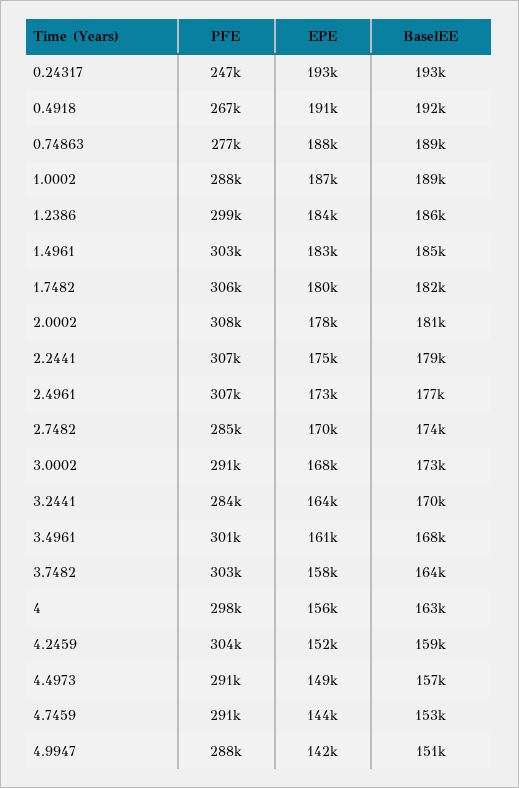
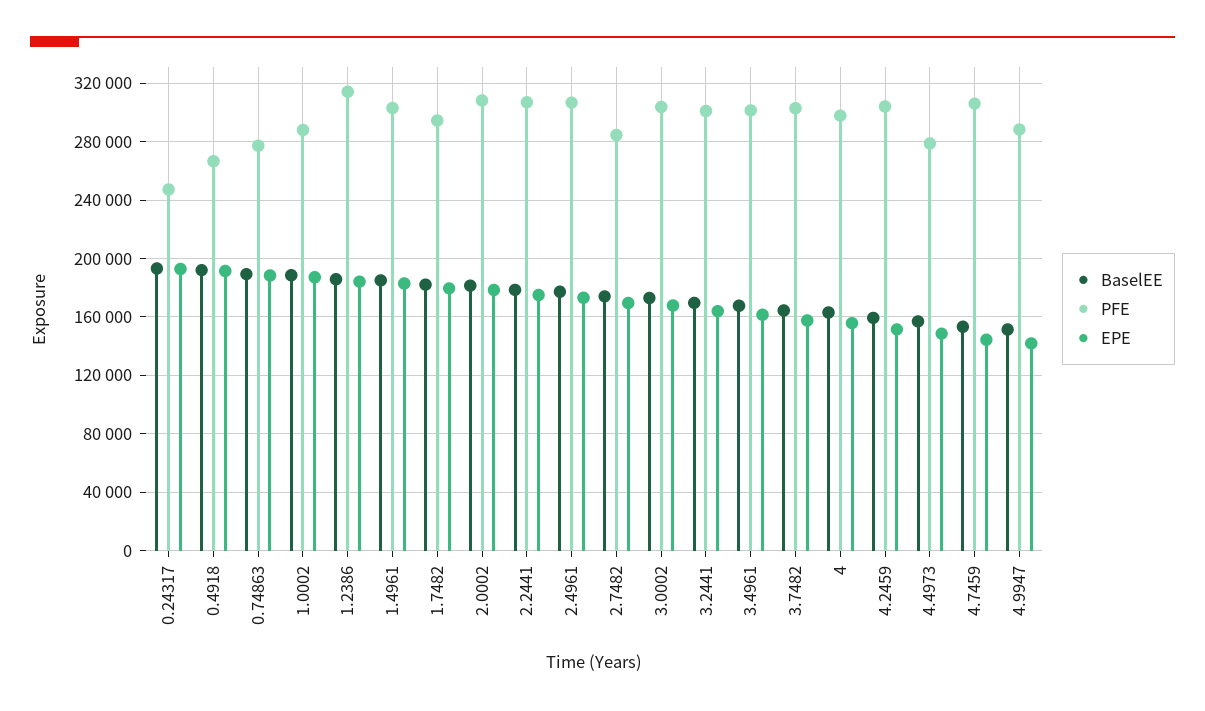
  {
    "PFE": {
      "0.24317": 247000,
      "0.4918": 267000,
      "0.74863": 277000,
      "1.0002": 288000,
-     "1.2386": 299000,
+     "1.2386": 315000,
      "1.4961": 303000,
-     "1.7482": 306000,
+     "1.7482": 295000,
      "2.0002": 308000,
      "2.2441": 307000,
      "2.4961": 307000,
      "2.7482": 285000,
-     "3.0002": 291000,
+     "3.0002": 305000,
-     "3.2441": 284000,
+     "3.2441": 300000,
      "3.4961": 301000,
      "3.7482": 303000,
      "4": 298000,
      "4.2459": 304000,
-     "4.4973": 291000,
+     "4.4973": 280000,
-     "4.7459": 291000,
+     "4.7459": 305000,
      "4.9947": 288000
    },
    "EPE": {
      "0.24317": 193000,
      "0.4918": 191000,
      "0.74863": 188000,
      "1.0002": 187000,
      "1.2386": 184000,
      "1.4961": 183000,
      "1.7482": 180000,
      "2.0002": 178000,
      "2.2441": 175000,
      "2.4961": 173000,
      "2.7482": 170000,
      "3.0002": 168000,
      "3.2441": 164000,
      "3.4961": 161000,
      "3.7482": 158000,
      "4": 156000,
      "4.2459": 152000,
      "4.4973": 149000,
      "4.7459": 144000,
      "4.9947": 142000
    },
    "BaselEE": {
      "0.24317": 193000,
      "0.4918": 192000,
      "0.74863": 189000,
      "1.0002": 189000,
      "1.2386": 186000,
      "1.4961": 185000,
      "1.7482": 182000,
      "2.0002": 181000,
      "2.2441": 179000,
      "2.4961": 177000,
      "2.7482": 174000,
      "3.0002": 173000,
      "3.2441": 170000,
      "3.4961": 168000,
      "3.7482": 164000,
      "4": 163000,
      "4.2459": 159000,
      "4.4973": 157000,
      "4.7459": 153000,
      "4.9947": 151000
    }
  }

